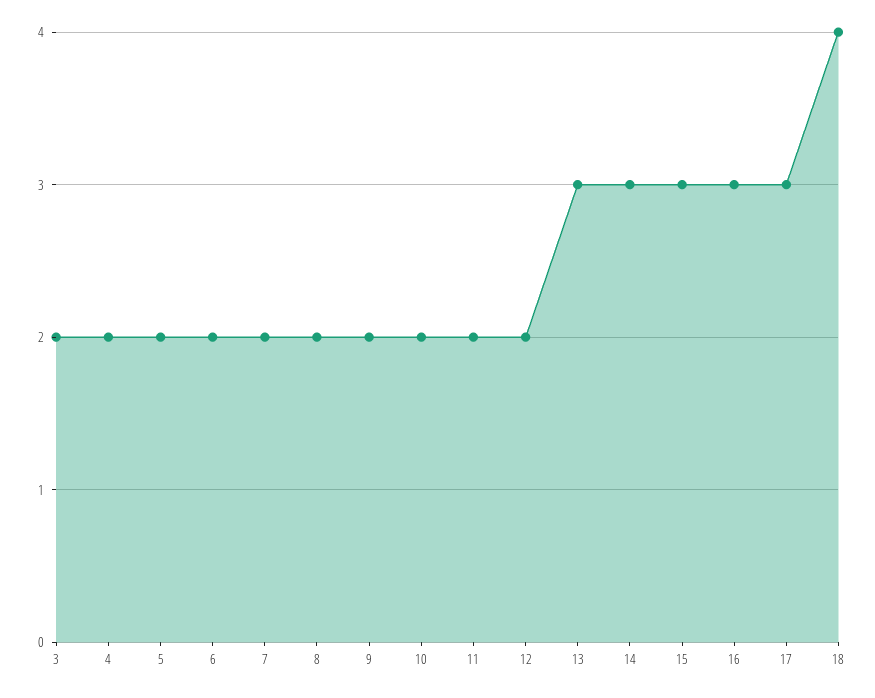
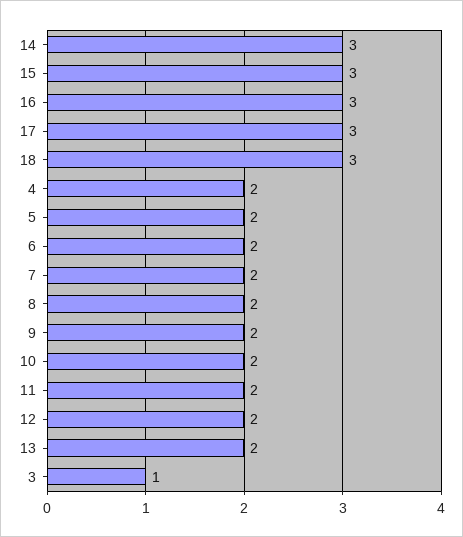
  {
-   "3": 2,
+   "3": 1,
    "4": 2,
    "5": 2,
    "6": 2,
    "7": 2,
    "8": 2,
    "9": 2,
    "10": 2,
    "11": 2,
    "12": 2,
-   "13": 3,
+   "13": 2,
    "14": 3,
    "15": 3,
    "16": 3,
    "17": 3,
-   "18": 4
+   "18": 3
  }

